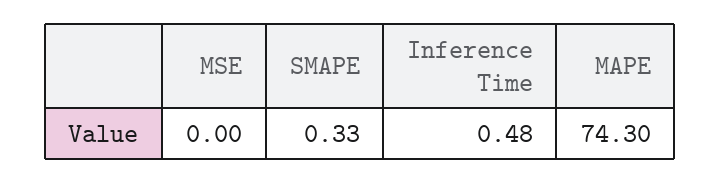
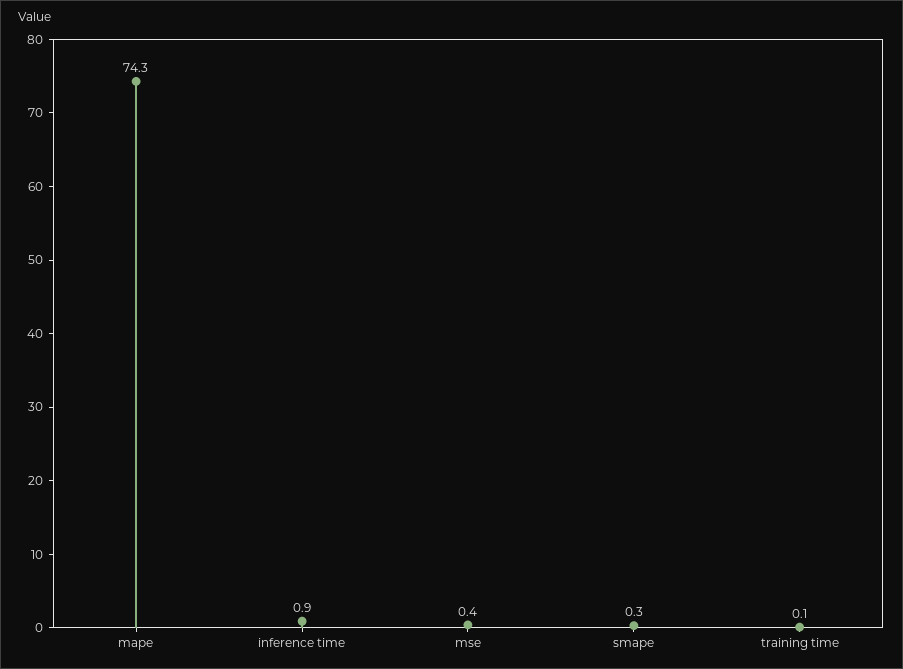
  {
-   "MSE": 0,
+   "MSE": 0.4,
    "SMAPE": 0.33,
-   "Inference Time": 0.48,
+   "Inference Time": 0.9,
-   "MAPE": 74.3
+   "MAPE": 74.3,
+   "training time": 0.1
  }

